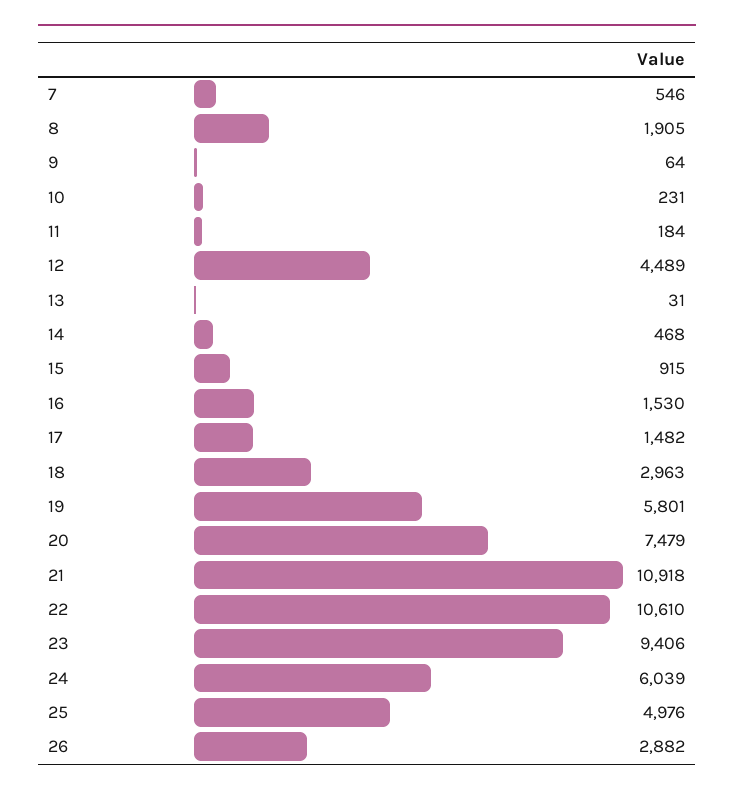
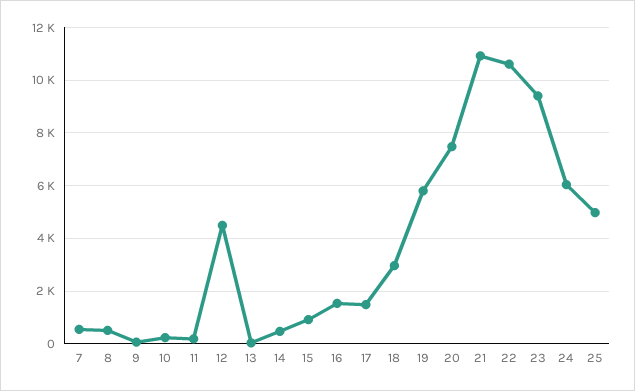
  {
    "7": 546,
-   "8": 1905,
+   "8": 500,
    "9": 64,
    "10": 231,
    "11": 184,
    "12": 4489,
    "13": 31,
    "14": 468,
    "15": 915,
    "16": 1530,
    "17": 1482,
    "18": 2963,
    "19": 5801,
    "20": 7479,
    "21": 10918,
    "22": 10610,
    "23": 9406,
    "24": 6039,
-   "25": 4976,
+   "25": 4976
-   "26": 2882
  }

